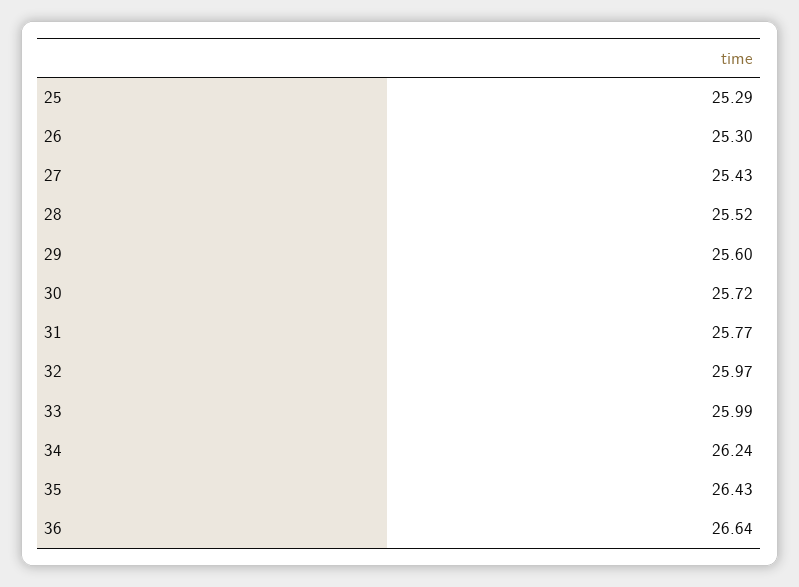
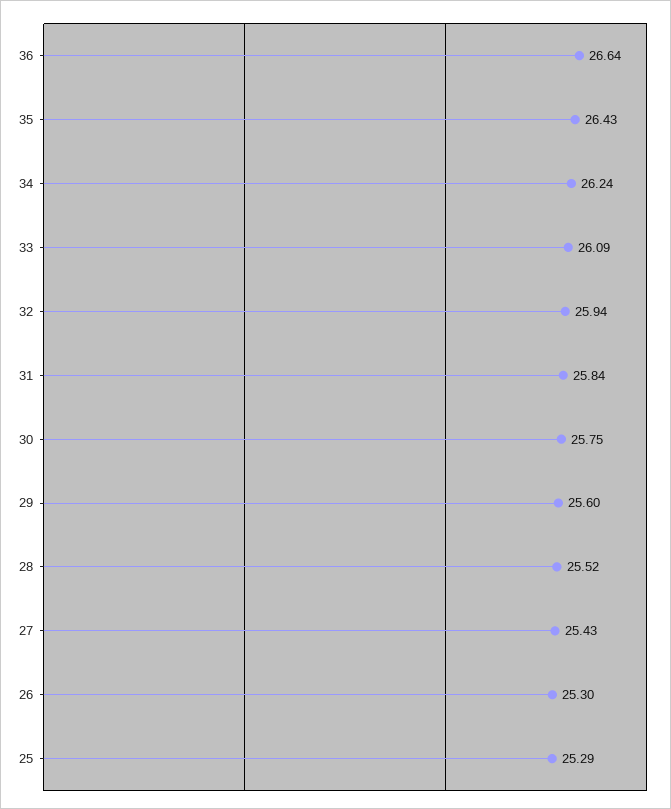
  {
    "25": 25.29,
    "26": 25.3,
    "27": 25.43,
    "28": 25.52,
    "29": 25.6,
-   "30": 25.72,
+   "30": 25.75,
-   "31": 25.77,
+   "31": 25.84,
-   "32": 25.97,
+   "32": 25.94,
-   "33": 25.99,
+   "33": 26.09,
    "34": 26.24,
    "35": 26.43,
    "36": 26.64
  }

